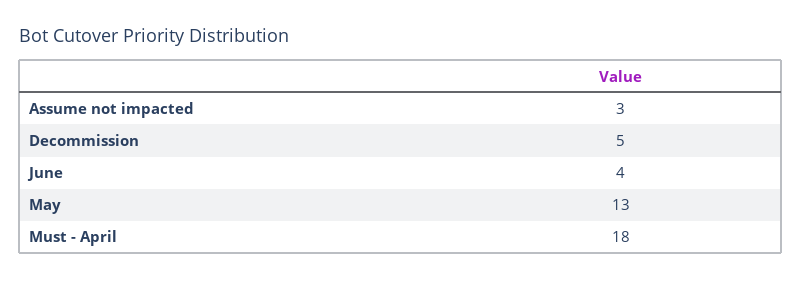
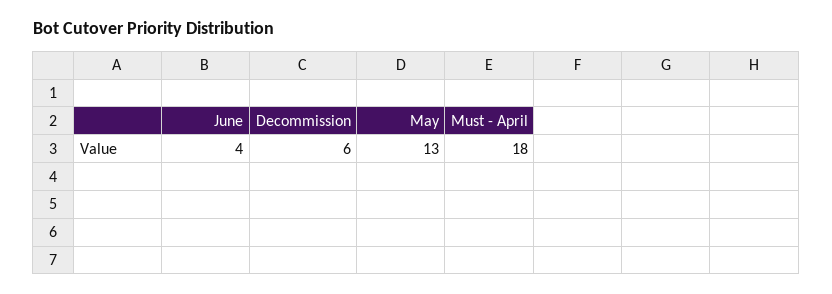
  {
-   "Assume not impacted": 3,
-   "Decommission": 5,
+   "Decommission": 6,
    "June": 4,
    "May": 13,
    "Must - April": 18
  }

